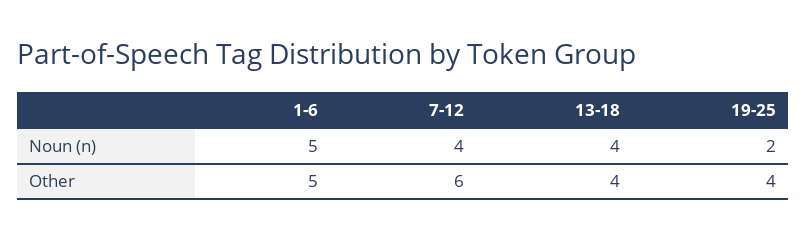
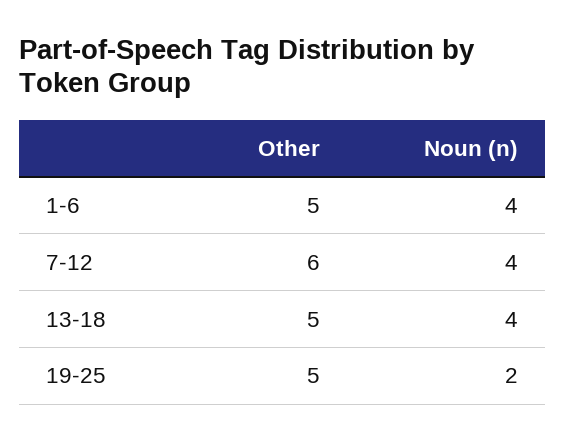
  {
    "1-6": {
-     "Noun (n)": 5,
+     "Noun (n)": 4,
      "Other": 5
    },
    "7-12": {
      "Noun (n)": 4,
      "Other": 6
    },
    "13-18": {
      "Noun (n)": 4,
-     "Other": 4
+     "Other": 5
    },
    "19-25": {
      "Noun (n)": 2,
-     "Other": 4
+     "Other": 5
    }
  }

